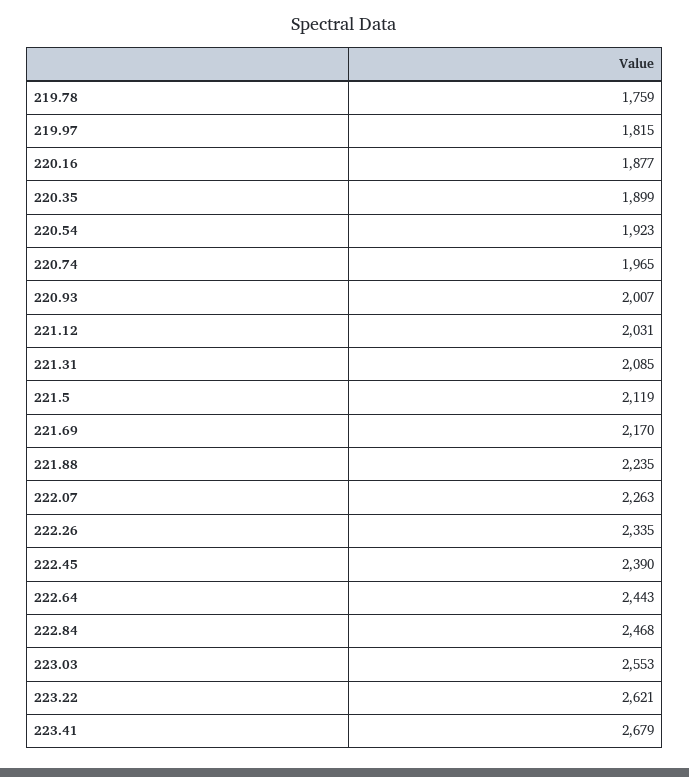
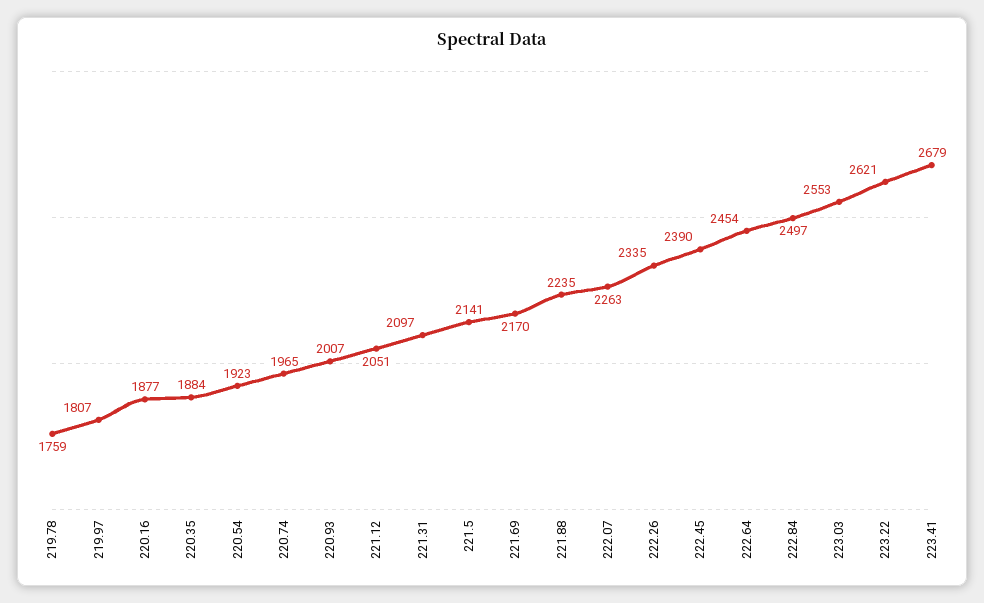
  {
    "219.78": 1759,
-   "219.97": 1815,
+   "219.97": 1807,
    "220.16": 1877,
-   "220.35": 1899,
+   "220.35": 1884,
    "220.54": 1923,
    "220.74": 1965,
    "220.93": 2007,
-   "221.12": 2031,
+   "221.12": 2051,
-   "221.31": 2085,
+   "221.31": 2097,
-   "221.5": 2119,
+   "221.5": 2141,
    "221.69": 2170,
    "221.88": 2235,
    "222.07": 2263,
    "222.26": 2335,
    "222.45": 2390,
-   "222.64": 2443,
+   "222.64": 2454,
-   "222.84": 2468,
+   "222.84": 2497,
    "223.03": 2553,
    "223.22": 2621,
    "223.41": 2679
  }

